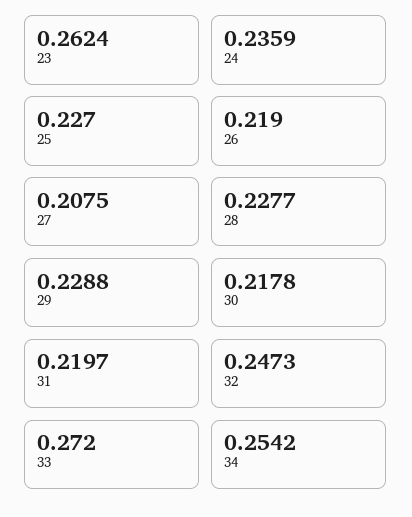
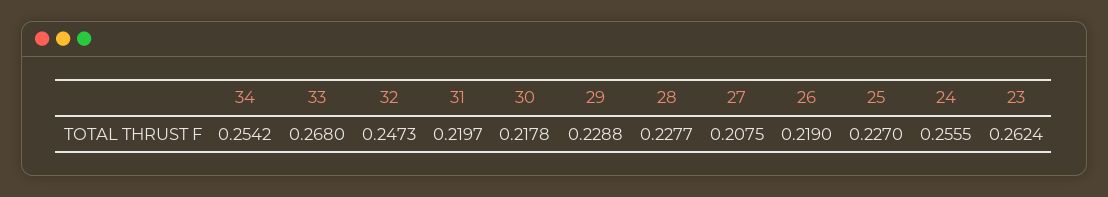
  {
    "23": 0.2624,
-   "24": 0.2359,
+   "24": 0.2555,
    "25": 0.227,
    "26": 0.219,
    "27": 0.2075,
    "28": 0.2277,
    "29": 0.2288,
    "30": 0.2178,
    "31": 0.2197,
    "32": 0.2473,
-   "33": 0.272,
+   "33": 0.268,
    "34": 0.2542
  }

